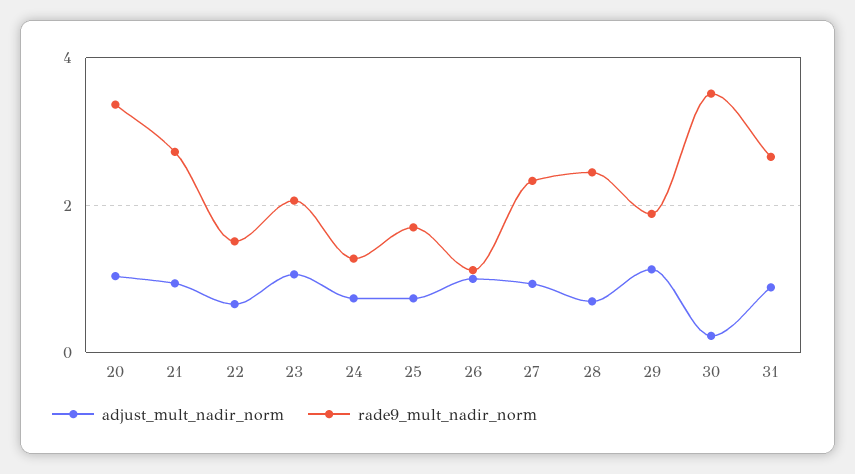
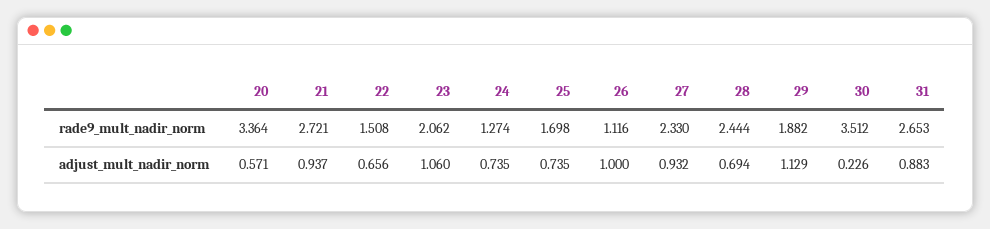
  {
    "adjust_mult_nadir_norm": {
-     "20": 1,
+     "20": 0.571,
      "21": 0.937,
      "22": 0.656,
      "23": 1.06,
      "24": 0.735,
      "25": 0.735,
      "26": 1,
      "27": 0.932,
      "28": 0.694,
      "29": 1.129,
      "30": 0.226,
      "31": 0.883
    },
    "rade9_mult_nadir_norm": {
      "20": 3.364,
      "21": 2.721,
      "22": 1.508,
      "23": 2.062,
      "24": 1.274,
      "25": 1.698,
      "26": 1.116,
      "27": 2.33,
      "28": 2.444,
      "29": 1.882,
      "30": 3.512,
      "31": 2.653
    }
  }

